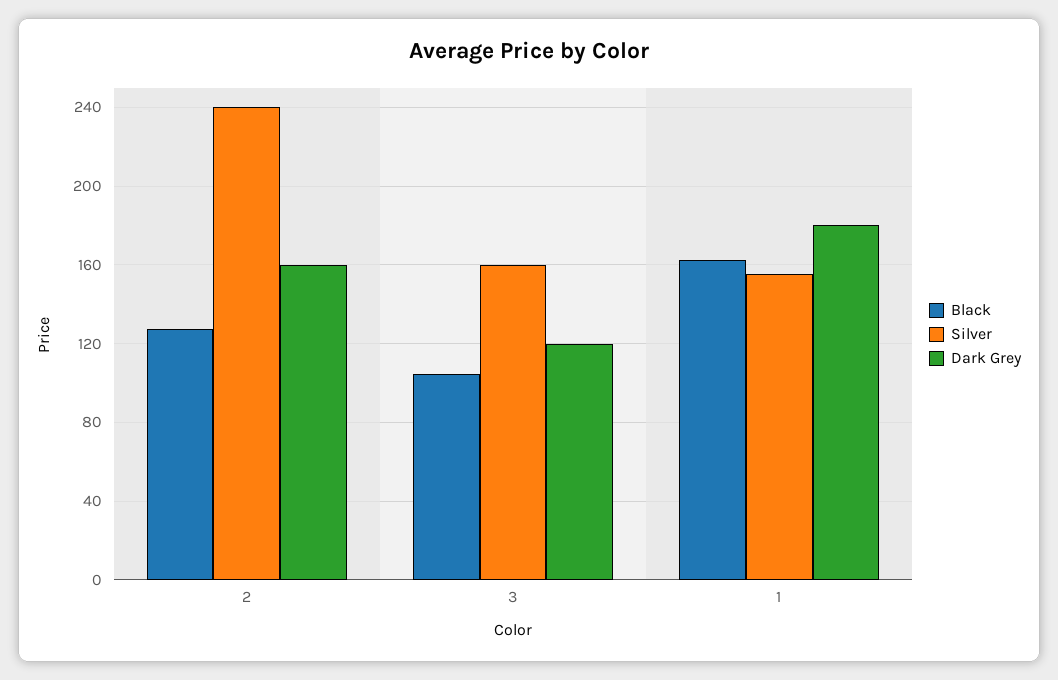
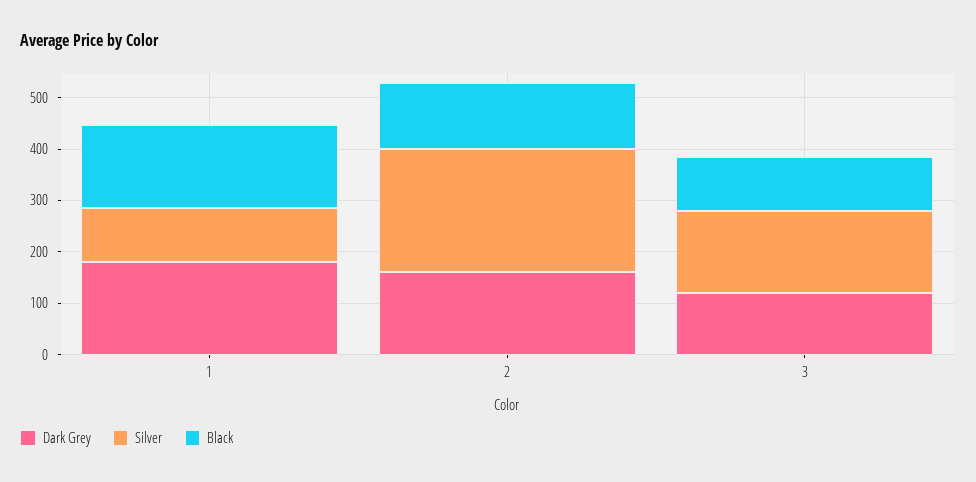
  {
    "Black": {
      "2": 130,
      "3": 105,
      "1": 160
    },
    "Silver": {
      "2": 240,
      "3": 160,
-     "1": 155
+     "1": 100
    },
    "Dark Grey": {
      "2": 160,
      "3": 120,
      "1": 180
    }
  }

